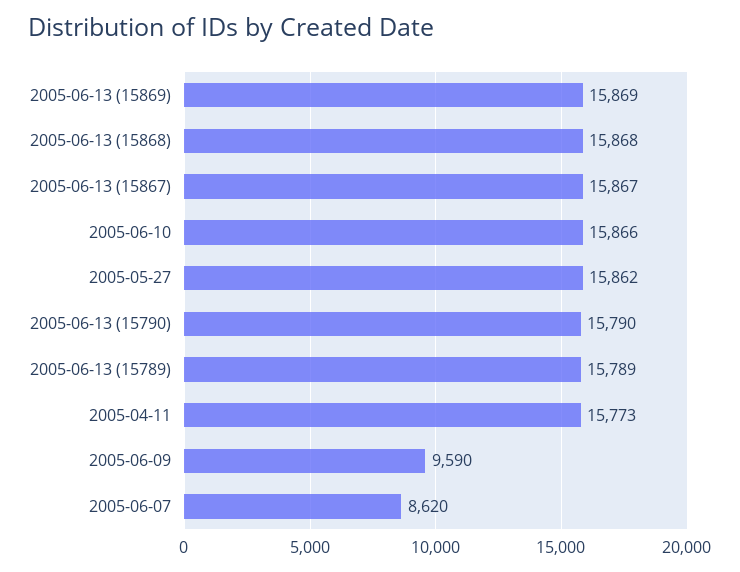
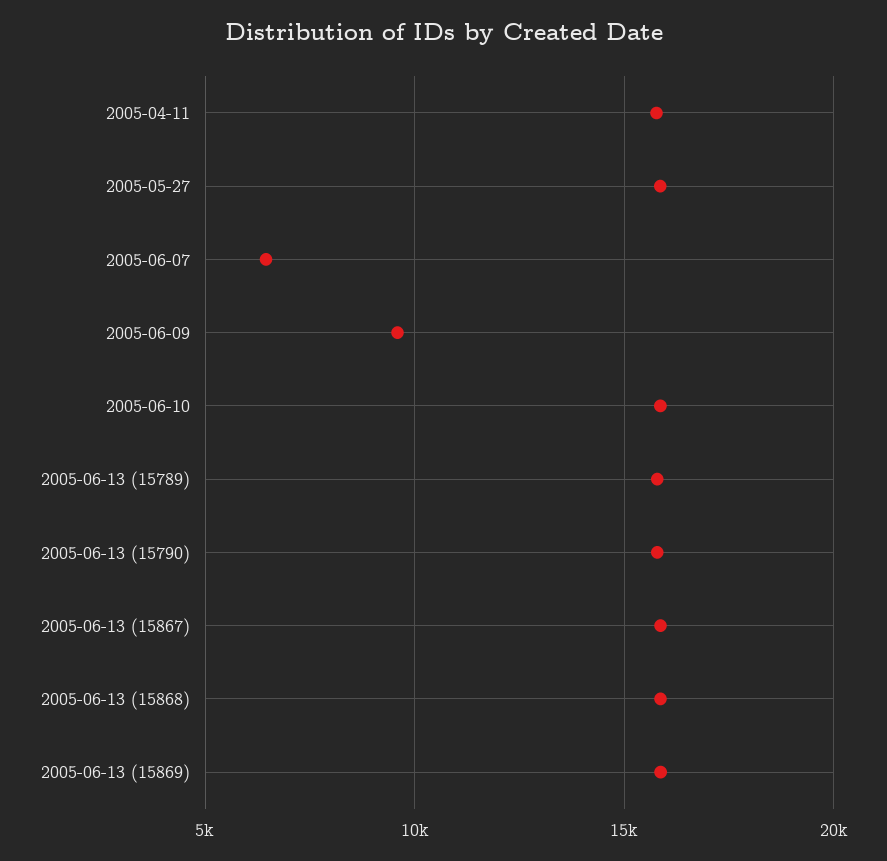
  {
    "2005-06-13 (15869)": 15869,
    "2005-06-13 (15868)": 15868,
    "2005-06-13 (15867)": 15867,
    "2005-06-10": 15866,
    "2005-05-27": 15862,
    "2005-06-13 (15790)": 15790,
    "2005-06-13 (15789)": 15789,
    "2005-04-11": 15773,
    "2005-06-09": 9590,
-   "2005-06-07": 8620
+   "2005-06-07": 6500
  }

